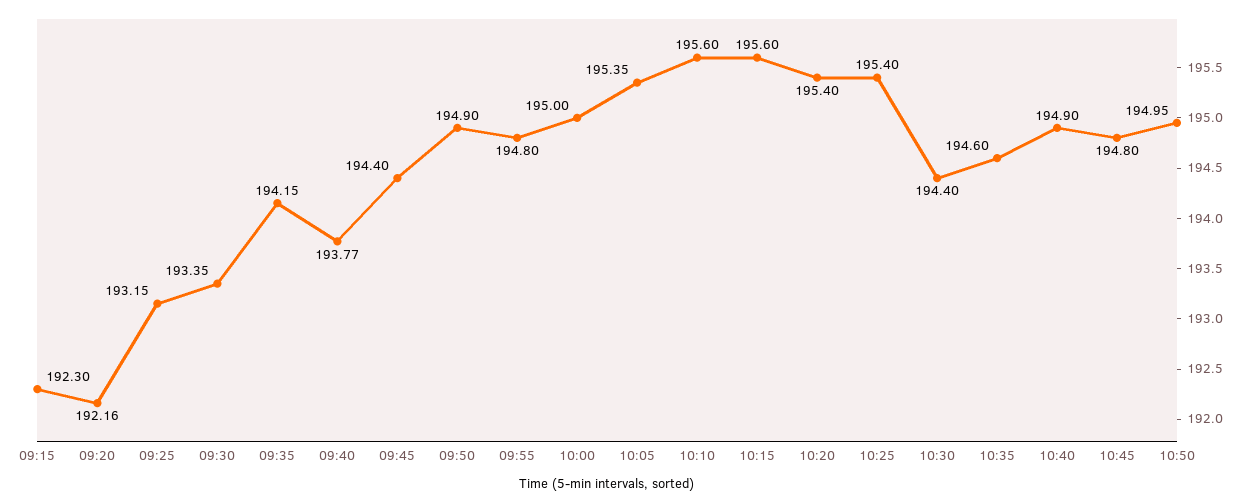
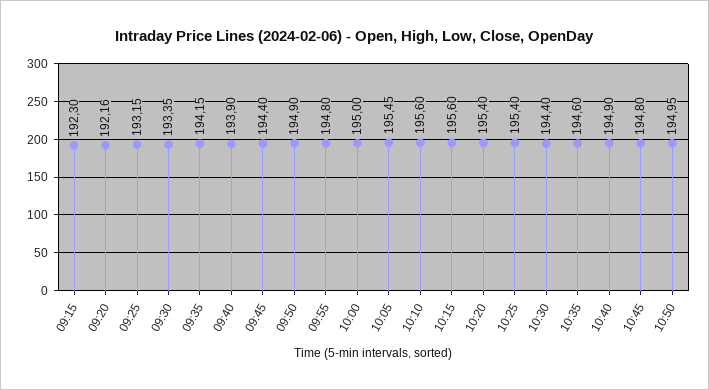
  {
    "09:15": 192.3,
    "09:20": 192.16,
    "09:25": 193.15,
    "09:30": 193.35,
    "09:35": 194.15,
-   "09:40": 193.77,
+   "09:40": 193.9,
    "09:45": 194.4,
    "09:50": 194.9,
    "09:55": 194.8,
    "10:00": 195,
-   "10:05": 195.35,
+   "10:05": 195.45,
    "10:10": 195.6,
    "10:15": 195.6,
    "10:20": 195.4,
    "10:25": 195.4,
    "10:30": 194.4,
    "10:35": 194.6,
    "10:40": 194.9,
    "10:45": 194.8,
    "10:50": 194.95
  }

